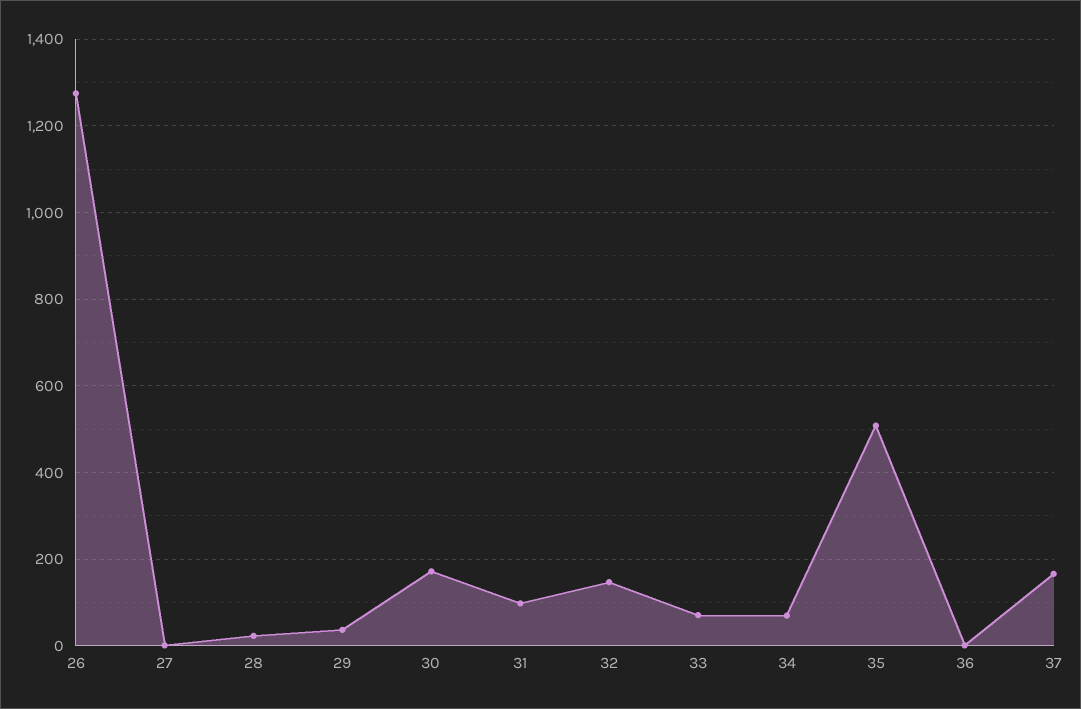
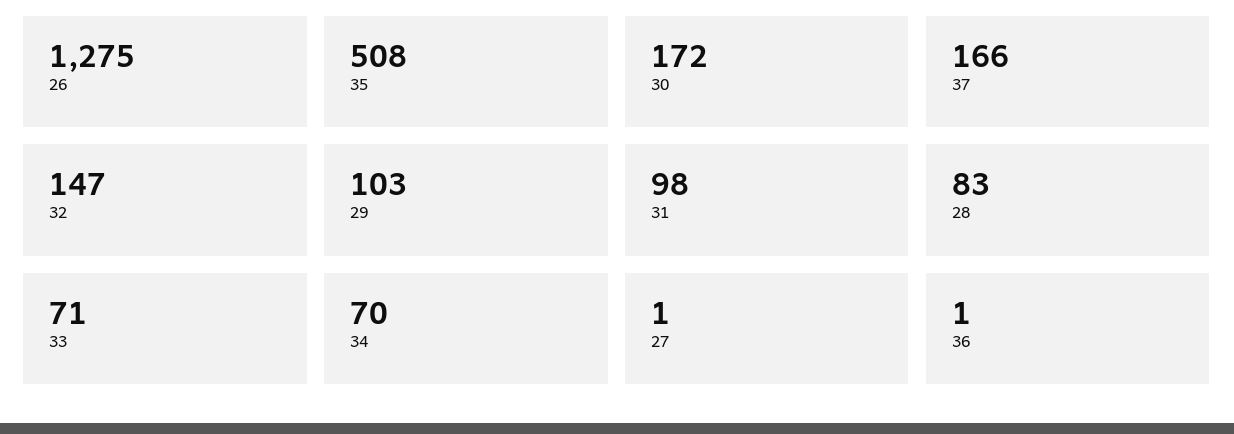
  {
    "26": 1275,
    "27": 1,
-   "28": 20,
+   "28": 83,
-   "29": 40,
+   "29": 103,
    "30": 172,
    "31": 98,
    "32": 147,
    "33": 71,
    "34": 70,
    "35": 508,
    "36": 1,
    "37": 166
  }

